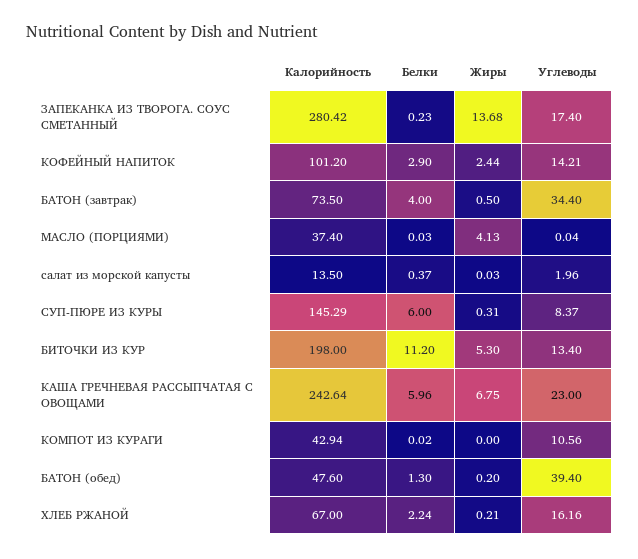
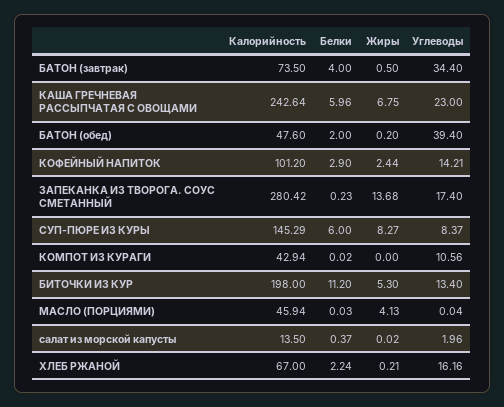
  {
    "Калорийность": {
      "ЗАПЕКАНКА ИЗ ТВОРОГА. СОУС СМЕТАННЫЙ": 280.42,
      "КОФЕЙНЫЙ НАПИТОК": 101.2,
      "БАТОН (завтрак)": 73.5,
-     "МАСЛО (ПОРЦИЯМИ)": 37.4,
+     "МАСЛО (ПОРЦИЯМИ)": 45.94,
      "салат из морской капусты": 13.5,
      "СУП-ПЮРЕ ИЗ КУРЫ": 145.29,
      "БИТОЧКИ ИЗ КУР": 198,
      "КАША ГРЕЧНЕВАЯ РАССЫПЧАТАЯ С ОВОЩАМИ": 242.64,
      "КОМПОТ ИЗ КУРАГИ": 42.94,
      "БАТОН (обед)": 47.6,
      "ХЛЕБ РЖАНОЙ": 67
    },
    "Белки": {
      "ЗАПЕКАНКА ИЗ ТВОРОГА. СОУС СМЕТАННЫЙ": 0.23,
      "КОФЕЙНЫЙ НАПИТОК": 2.9,
      "БАТОН (завтрак)": 4,
      "МАСЛО (ПОРЦИЯМИ)": 0.03,
      "салат из морской капусты": 0.37,
      "СУП-ПЮРЕ ИЗ КУРЫ": 6,
      "БИТОЧКИ ИЗ КУР": 11.2,
      "КАША ГРЕЧНЕВАЯ РАССЫПЧАТАЯ С ОВОЩАМИ": 5.96,
      "КОМПОТ ИЗ КУРАГИ": 0.02,
-     "БАТОН (обед)": 1.3,
+     "БАТОН (обед)": 2,
      "ХЛЕБ РЖАНОЙ": 2.24
    },
    "Жиры": {
      "ЗАПЕКАНКА ИЗ ТВОРОГА. СОУС СМЕТАННЫЙ": 13.68,
      "КОФЕЙНЫЙ НАПИТОК": 2.44,
      "БАТОН (завтрак)": 0.5,
      "МАСЛО (ПОРЦИЯМИ)": 4.13,
-     "салат из морской капусты": 0.03,
+     "салат из морской капусты": 0.02,
-     "СУП-ПЮРЕ ИЗ КУРЫ": 0.31,
+     "СУП-ПЮРЕ ИЗ КУРЫ": 8.27,
      "БИТОЧКИ ИЗ КУР": 5.3,
      "КАША ГРЕЧНЕВАЯ РАССЫПЧАТАЯ С ОВОЩАМИ": 6.75,
      "КОМПОТ ИЗ КУРАГИ": 0,
      "БАТОН (обед)": 0.2,
      "ХЛЕБ РЖАНОЙ": 0.21
    },
    "Углеводы": {
      "ЗАПЕКАНКА ИЗ ТВОРОГА. СОУС СМЕТАННЫЙ": 17.4,
      "КОФЕЙНЫЙ НАПИТОК": 14.21,
      "БАТОН (завтрак)": 34.4,
      "МАСЛО (ПОРЦИЯМИ)": 0.04,
      "салат из морской капусты": 1.96,
      "СУП-ПЮРЕ ИЗ КУРЫ": 8.37,
      "БИТОЧКИ ИЗ КУР": 13.4,
      "КАША ГРЕЧНЕВАЯ РАССЫПЧАТАЯ С ОВОЩАМИ": 23,
      "КОМПОТ ИЗ КУРАГИ": 10.56,
      "БАТОН (обед)": 39.4,
      "ХЛЕБ РЖАНОЙ": 16.16
    }
  }

